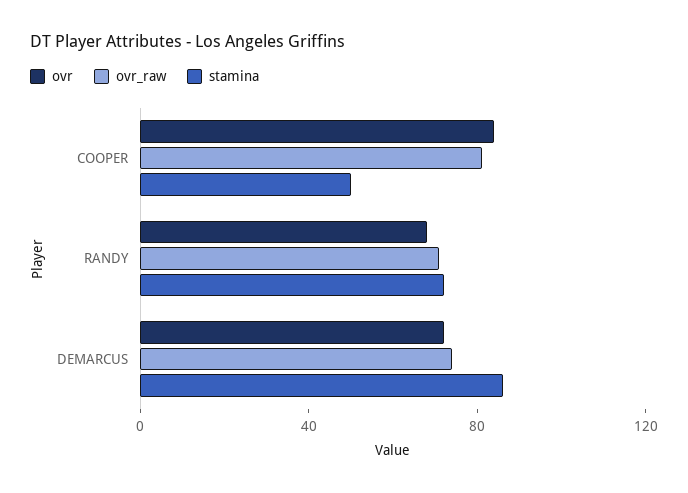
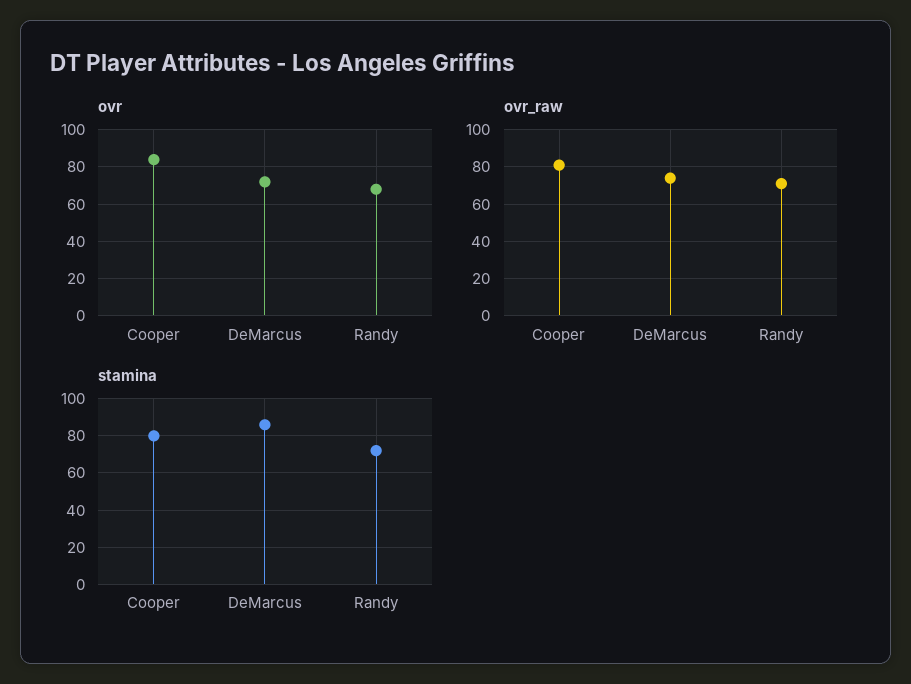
  {
    "ovr": {
      "COOPER": 85,
      "RANDY": 70,
      "DEMARCUS": 70
    },
    "ovr_raw": {
      "COOPER": 80,
      "RANDY": 70,
      "DEMARCUS": 75
    },
    "stamina": {
-     "COOPER": 50,
+     "COOPER": 80,
      "RANDY": 70,
      "DEMARCUS": 85
    }
  }

